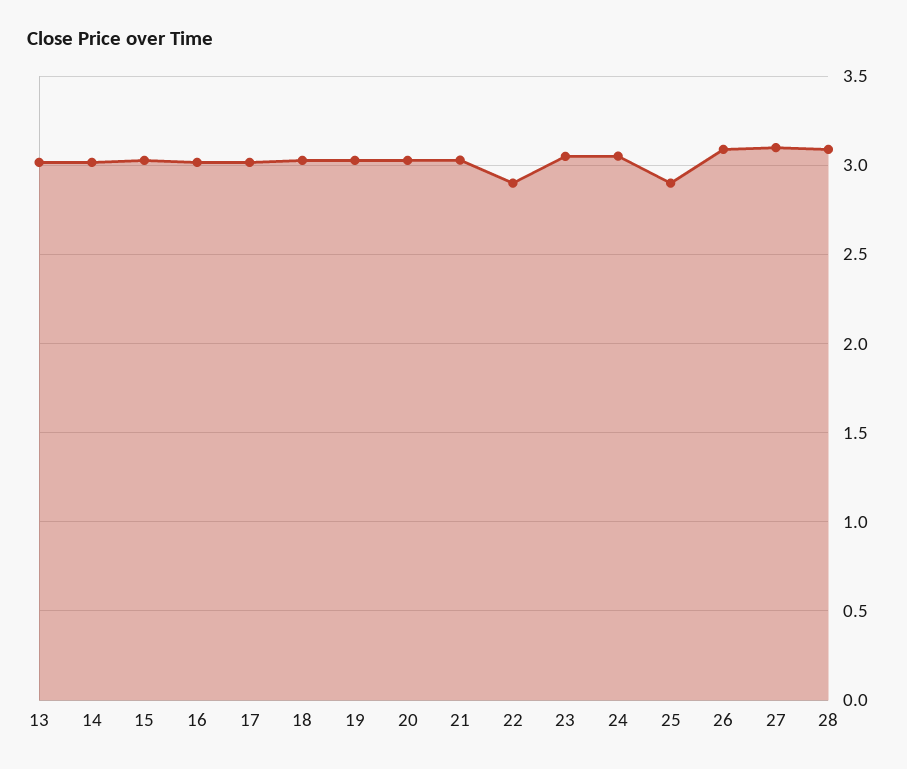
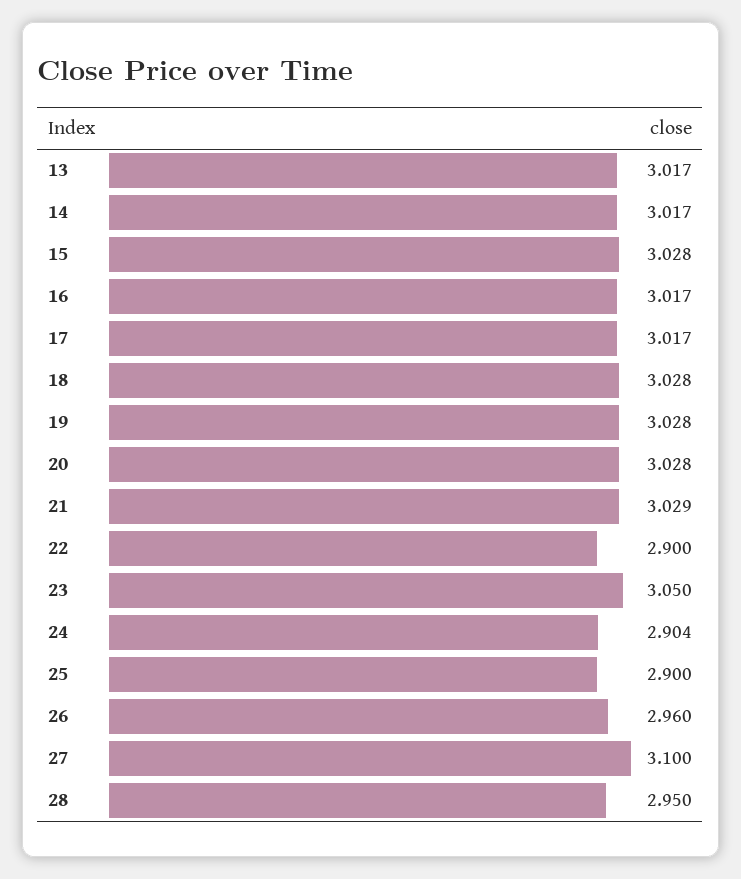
  {
    "13": 3.017,
    "14": 3.017,
    "15": 3.028,
    "16": 3.017,
    "17": 3.017,
    "18": 3.028,
    "19": 3.028,
    "20": 3.028,
    "21": 3.029,
    "22": 2.9,
    "23": 3.05,
-   "24": 3.05,
+   "24": 2.904,
    "25": 2.9,
-   "26": 3.1,
+   "26": 2.96,
    "27": 3.1,
-   "28": 3.1
+   "28": 2.95
  }

